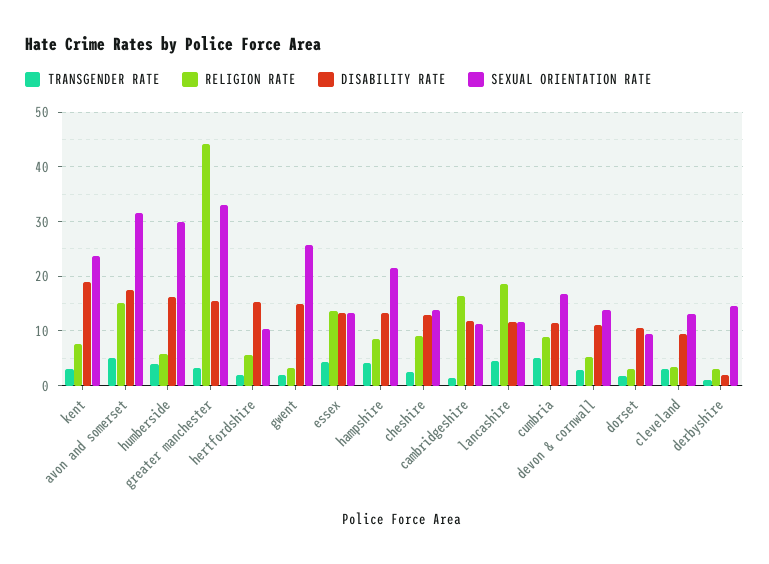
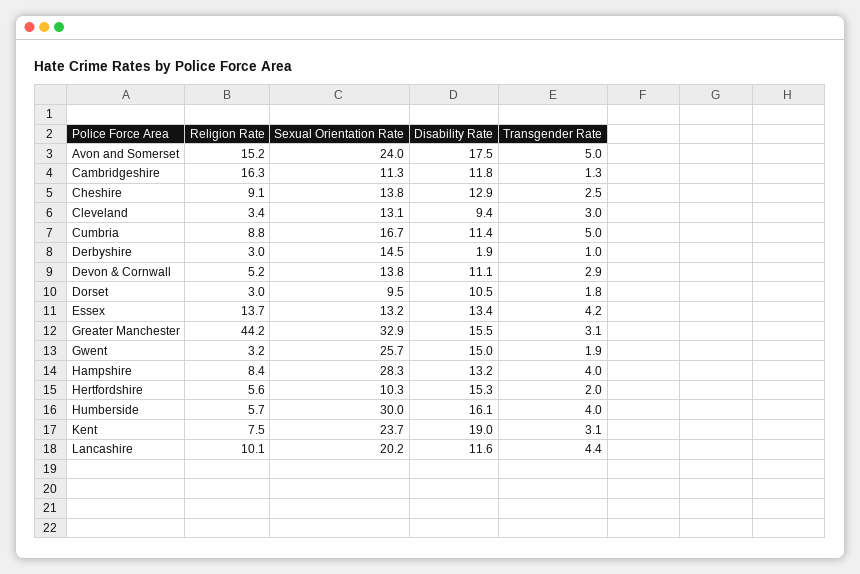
  {
    "TRANSGENDER RATE": {
      "kent": 3.1,
      "avon and somerset": 5,
      "humberside": 4,
      "greater manchester": 3.1,
      "hertfordshire": 2,
      "gwent": 1.9,
      "essex": 4.2,
      "hampshire": 4,
      "cheshire": 2.5,
      "cambridgeshire": 1.3,
      "lancashire": 4.4,
      "cumbria": 5,
      "devon & cornwall": 2.9,
      "dorset": 1.8,
      "cleveland": 3,
      "derbyshire": 1
    },
    "RELIGION RATE": {
      "kent": 7.5,
      "avon and somerset": 15.2,
      "humberside": 5.7,
      "greater manchester": 44.2,
      "hertfordshire": 5.6,
      "gwent": 3.2,
      "essex": 13.7,
      "hampshire": 8.4,
      "cheshire": 9.1,
      "cambridgeshire": 16.3,
-     "lancashire": 18,
+     "lancashire": 10.1,
      "cumbria": 8.8,
      "devon & cornwall": 5.2,
      "dorset": 3,
      "cleveland": 3.4,
      "derbyshire": 3
    },
    "DISABILITY RATE": {
      "kent": 19,
      "avon and somerset": 17.5,
      "humberside": 16.1,
      "greater manchester": 15.5,
      "hertfordshire": 15.3,
      "gwent": 15,
      "essex": 13.4,
      "hampshire": 13.2,
      "cheshire": 12.9,
      "cambridgeshire": 11.8,
      "lancashire": 11.6,
      "cumbria": 11.4,
      "devon & cornwall": 11.1,
      "dorset": 10.5,
      "cleveland": 9.4,
      "derbyshire": 1.9
    },
    "SEXUAL ORIENTATION RATE": {
      "kent": 23.7,
-     "avon and somerset": 32,
+     "avon and somerset": 24,
      "humberside": 30,
      "greater manchester": 32.9,
      "hertfordshire": 10.3,
      "gwent": 25.7,
      "essex": 13.2,
-     "hampshire": 22,
+     "hampshire": 28.3,
      "cheshire": 13.8,
      "cambridgeshire": 11.3,
-     "lancashire": 12,
+     "lancashire": 20.2,
      "cumbria": 16.7,
      "devon & cornwall": 13.8,
      "dorset": 9.5,
      "cleveland": 13.1,
      "derbyshire": 14.5
    }
  }

